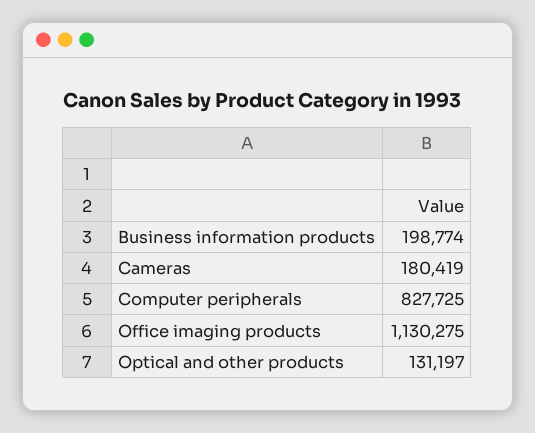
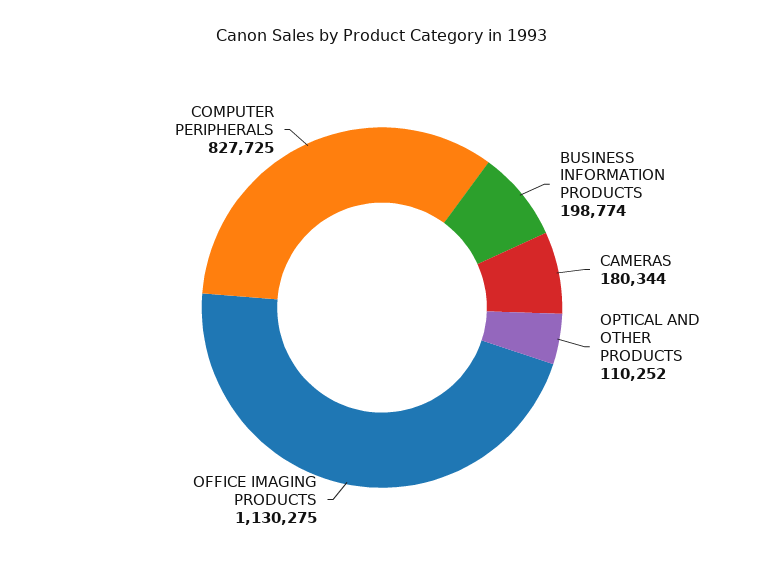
  {
    "Business information products": 198774,
-   "Cameras": 180419,
+   "Cameras": 180344,
    "Computer peripherals": 827725,
    "Office imaging products": 1130275,
-   "Optical and other products": 131197
+   "Optical and other products": 110252
  }

